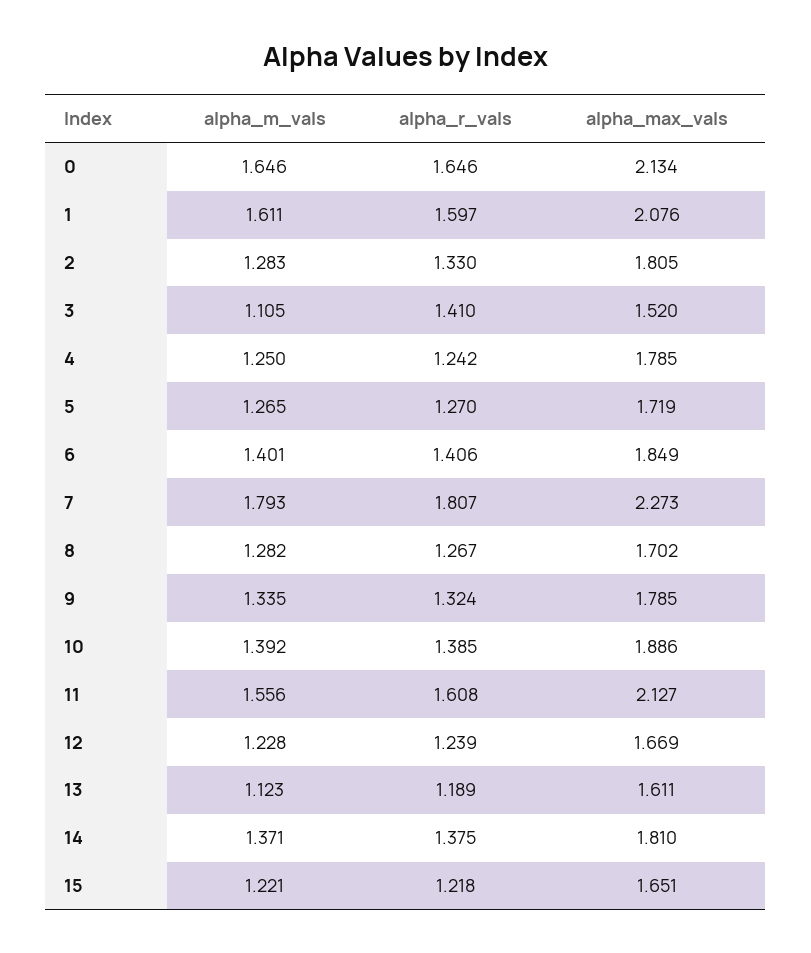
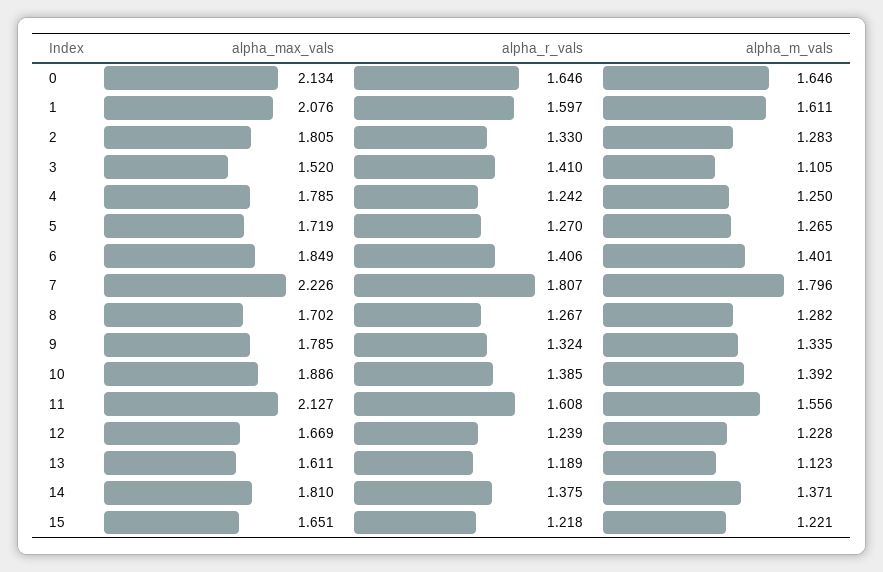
  {
    "alpha_m_vals": {
      "0": 1.646,
      "1": 1.611,
      "2": 1.283,
      "3": 1.105,
      "4": 1.25,
      "5": 1.265,
      "6": 1.401,
-     "7": 1.793,
+     "7": 1.796,
      "8": 1.282,
      "9": 1.335,
      "10": 1.392,
      "11": 1.556,
      "12": 1.228,
      "13": 1.123,
      "14": 1.371,
      "15": 1.221
    },
    "alpha_r_vals": {
      "0": 1.646,
      "1": 1.597,
      "2": 1.33,
      "3": 1.41,
      "4": 1.242,
      "5": 1.27,
      "6": 1.406,
      "7": 1.807,
      "8": 1.267,
      "9": 1.324,
      "10": 1.385,
      "11": 1.608,
      "12": 1.239,
      "13": 1.189,
      "14": 1.375,
      "15": 1.218
    },
    "alpha_max_vals": {
      "0": 2.134,
      "1": 2.076,
      "2": 1.805,
      "3": 1.52,
      "4": 1.785,
      "5": 1.719,
      "6": 1.849,
-     "7": 2.273,
+     "7": 2.226,
      "8": 1.702,
      "9": 1.785,
      "10": 1.886,
      "11": 2.127,
      "12": 1.669,
      "13": 1.611,
      "14": 1.81,
      "15": 1.651
    }
  }

